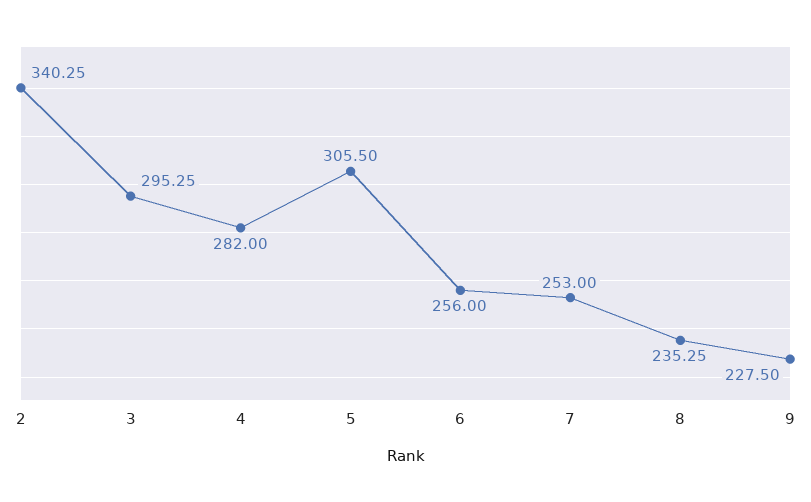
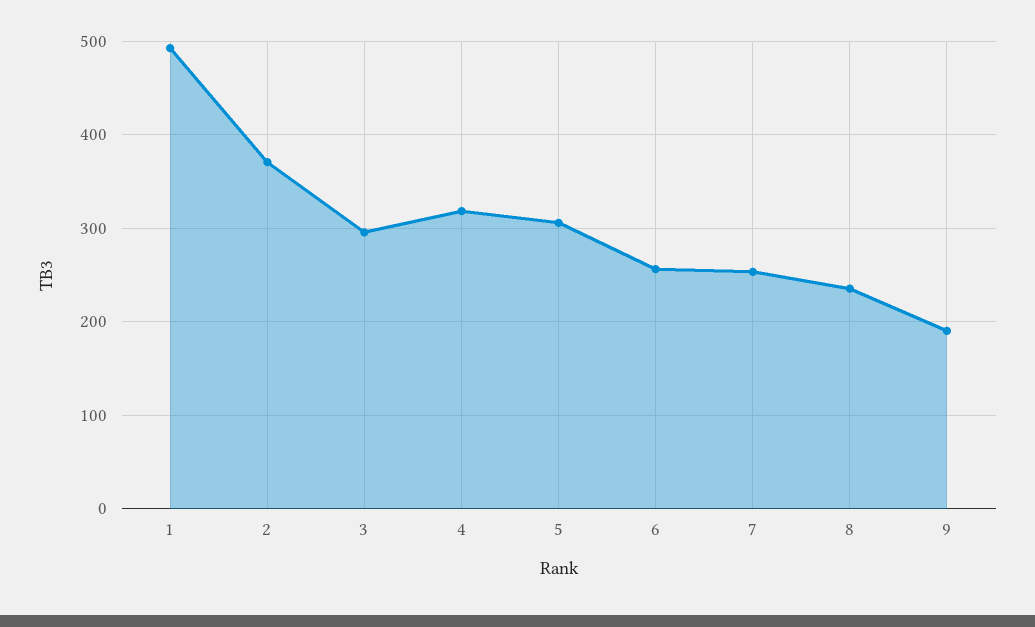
  {
-   "2": 340.25,
+   "2": 370,
    "3": 295.25,
-   "4": 282,
+   "4": 320,
    "5": 305.5,
    "6": 256,
    "7": 253,
    "8": 235.25,
-   "9": 227.5
+   "9": 190,
+   "1": 490
  }

